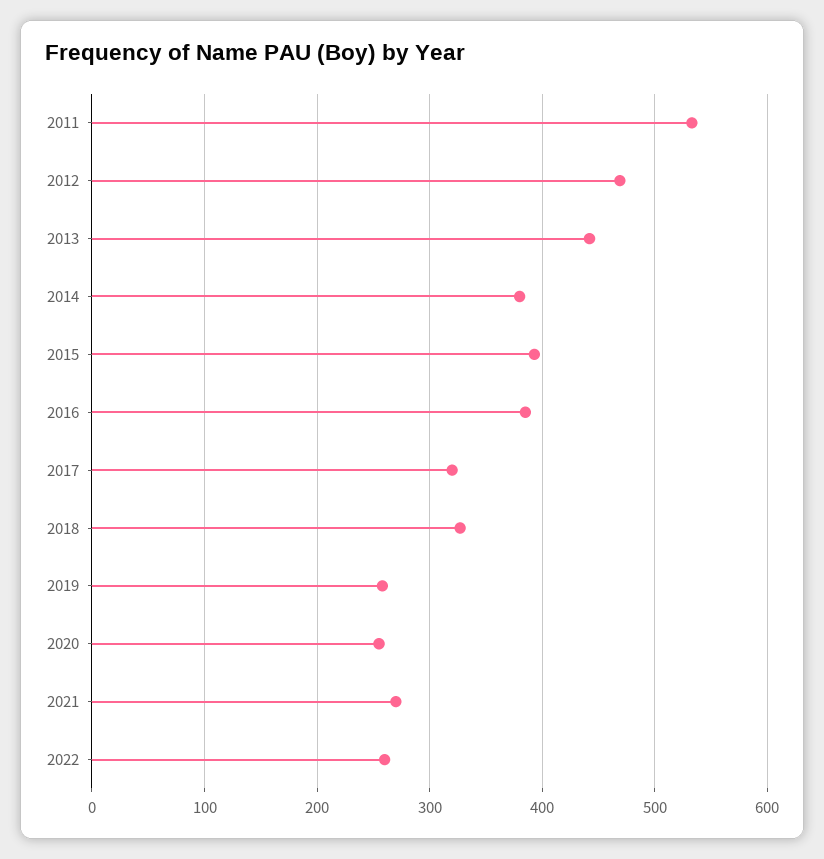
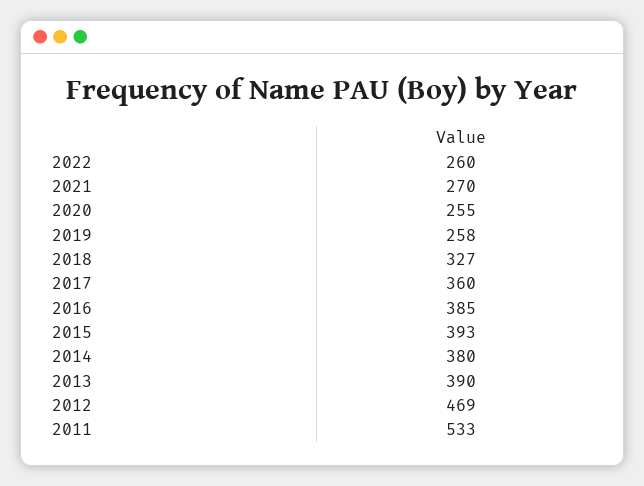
  {
    "2011": 533,
    "2012": 469,
-   "2013": 440,
+   "2013": 390,
    "2014": 380,
    "2015": 393,
    "2016": 385,
-   "2017": 320,
+   "2017": 360,
    "2018": 327,
    "2019": 258,
    "2020": 255,
    "2021": 270,
    "2022": 260
  }

